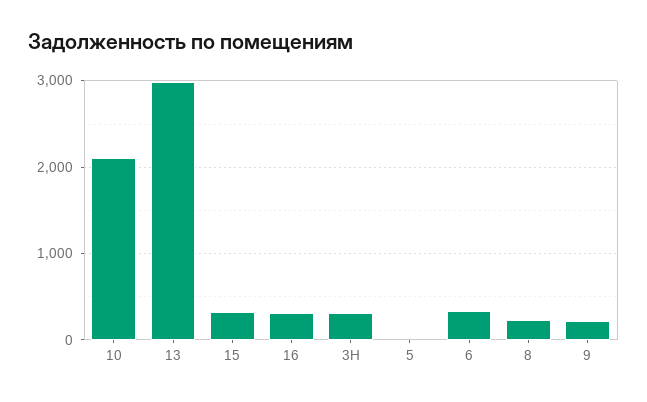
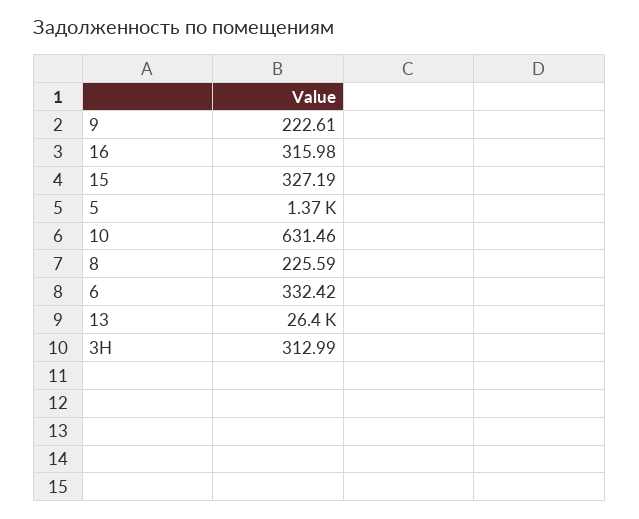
  {
-   "10": 2100,
+   "10": 631.46,
-   "13": 3000,
+   "13": 26400,
    "15": 327.19,
    "16": 315.98,
    "3Н": 312.99,
-   "5": 0,
+   "5": 1370,
    "6": 332.42,
    "8": 225.59,
    "9": 222.61
  }

